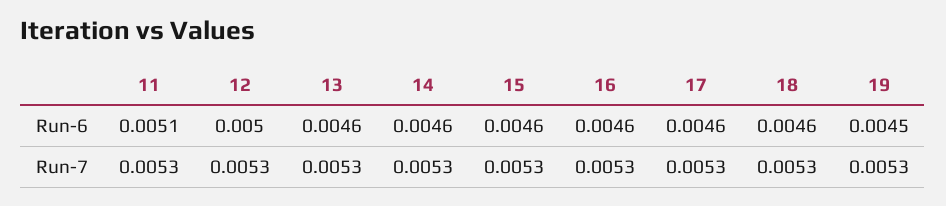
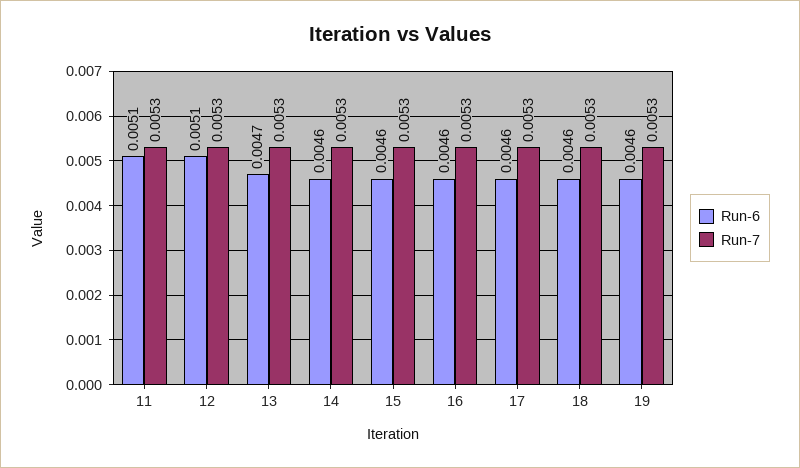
  {
    "Run-6": {
      "11": 0.0051,
-     "12": 0.005,
+     "12": 0.0051,
-     "13": 0.0046,
+     "13": 0.0047,
      "14": 0.0046,
      "15": 0.0046,
      "16": 0.0046,
      "17": 0.0046,
      "18": 0.0046,
-     "19": 0.0045
+     "19": 0.0046
    },
    "Run-7": {
      "11": 0.0053,
      "12": 0.0053,
      "13": 0.0053,
      "14": 0.0053,
      "15": 0.0053,
      "16": 0.0053,
      "17": 0.0053,
      "18": 0.0053,
      "19": 0.0053
    }
  }

